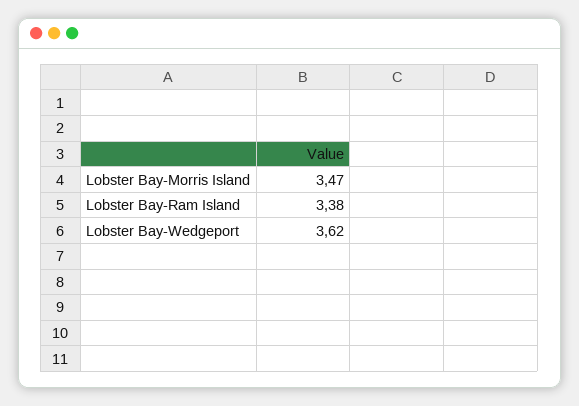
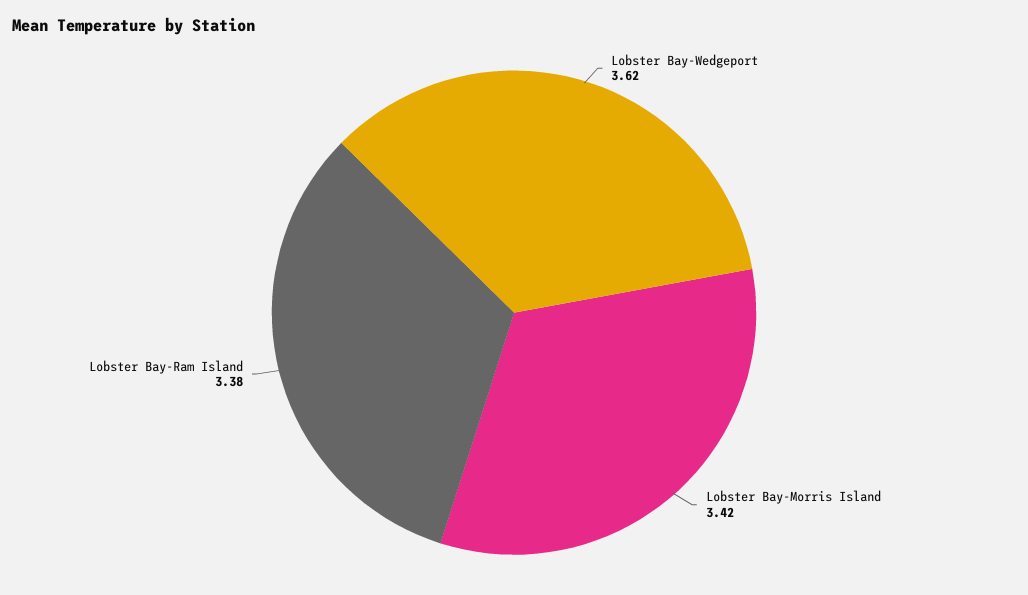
  {
-   "Lobster Bay-Morris Island": 3.47,
+   "Lobster Bay-Morris Island": 3.42,
    "Lobster Bay-Ram Island": 3.38,
    "Lobster Bay-Wedgeport": 3.62
  }

